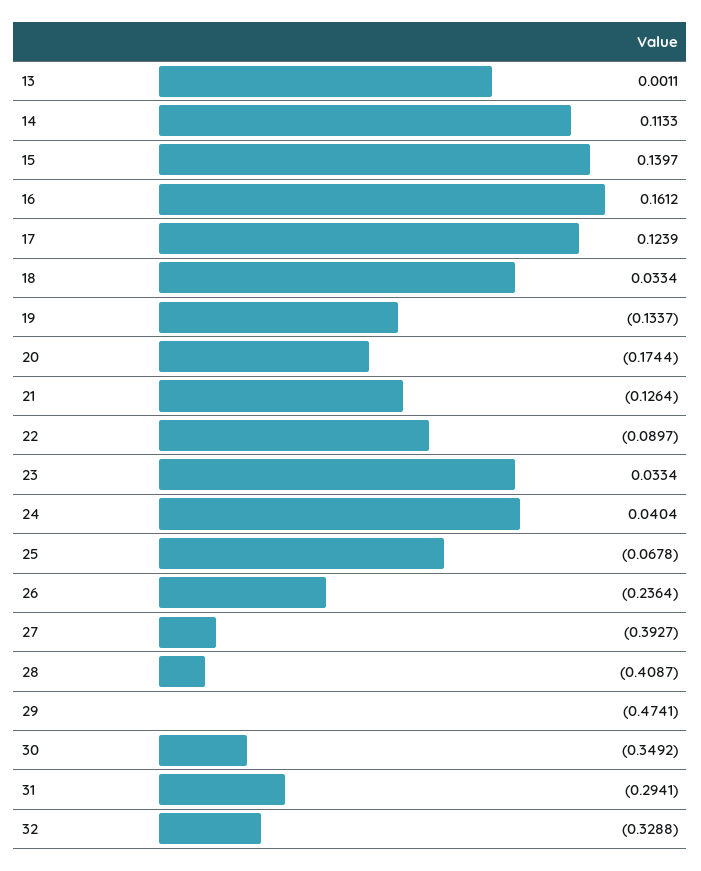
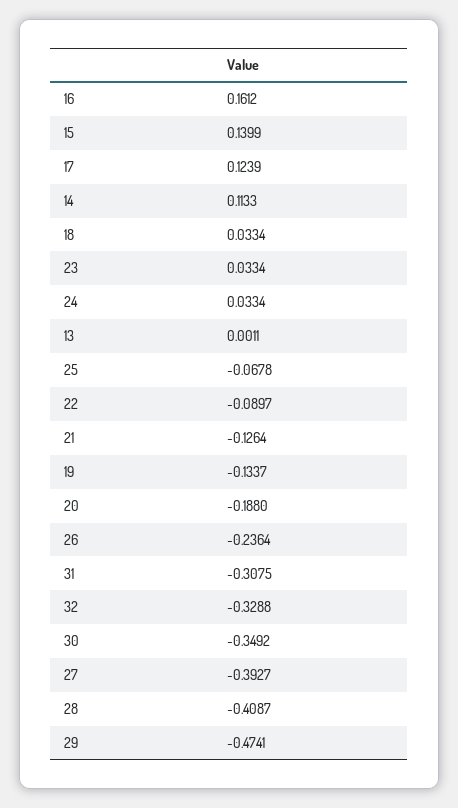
  {
    "13": 0.0011,
    "14": 0.1133,
-   "15": 0.1397,
+   "15": 0.1399,
    "16": 0.1612,
    "17": 0.1239,
    "18": 0.0334,
    "19": -0.1337,
-   "20": -0.1744,
+   "20": -0.188,
    "21": -0.1264,
    "22": -0.0897,
    "23": 0.0334,
-   "24": 0.0404,
+   "24": 0.0334,
    "25": -0.0678,
    "26": -0.2364,
    "27": -0.3927,
    "28": -0.4087,
    "29": -0.4741,
    "30": -0.3492,
-   "31": -0.2941,
+   "31": -0.3075,
    "32": -0.3288
  }

